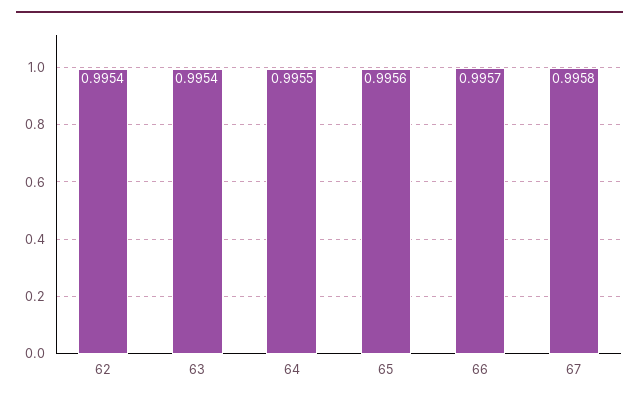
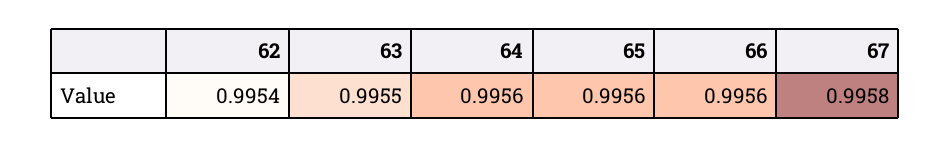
  {
    "62": 0.9954,
-   "63": 0.9954,
+   "63": 0.9955,
-   "64": 0.9955,
+   "64": 0.9956,
    "65": 0.9956,
-   "66": 0.9957,
+   "66": 0.9956,
    "67": 0.9958
  }

